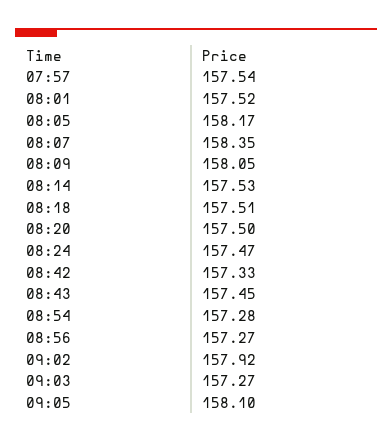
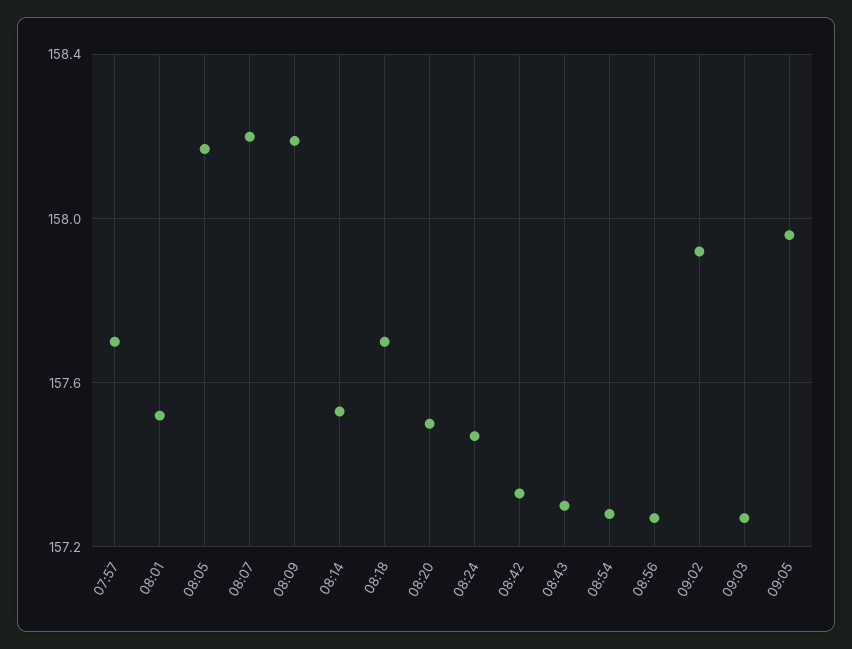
  {
-   "07:57": 157.54,
+   "07:57": 157.7,
    "08:01": 157.52,
    "08:05": 158.17,
-   "08:07": 158.35,
+   "08:07": 158.2,
-   "08:09": 158.05,
+   "08:09": 158.2,
    "08:14": 157.53,
-   "08:18": 157.51,
+   "08:18": 157.7,
    "08:20": 157.5,
    "08:24": 157.47,
    "08:42": 157.33,
-   "08:43": 157.45,
+   "08:43": 157.3,
    "08:54": 157.28,
    "08:56": 157.27,
    "09:02": 157.92,
    "09:03": 157.27,
-   "09:05": 158.1
+   "09:05": 157.95
  }

